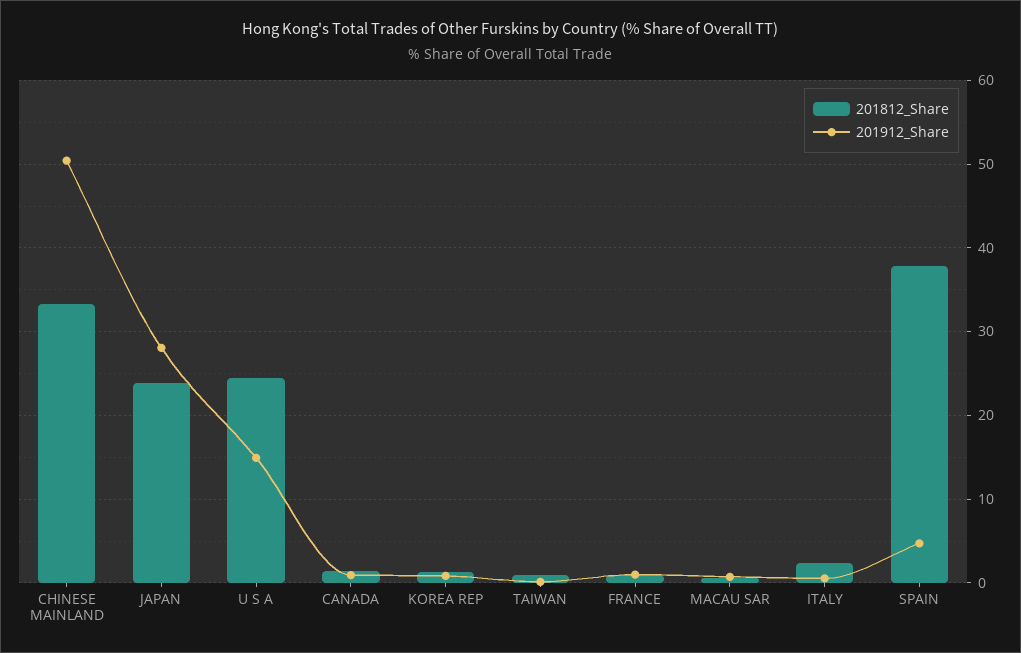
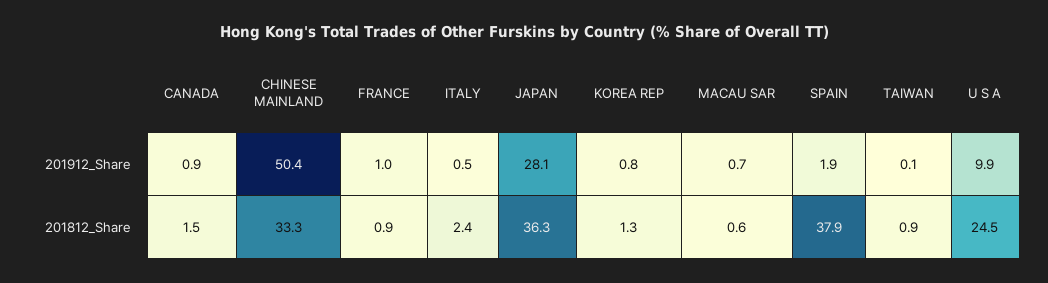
  {
    "201812_Share": {
      "CHINESE MAINLAND": 33.3,
-     "JAPAN": 24,
+     "JAPAN": 36.3,
      "U S A": 24.5,
      "CANADA": 1.5,
      "KOREA REP": 1.3,
      "TAIWAN": 0.9,
      "FRANCE": 0.9,
      "MACAU SAR": 0.6,
      "ITALY": 2.4,
      "SPAIN": 37.9
    },
    "201912_Share": {
      "CHINESE MAINLAND": 50.4,
      "JAPAN": 28.1,
-     "U S A": 15,
+     "U S A": 9.9,
      "CANADA": 0.9,
      "KOREA REP": 0.8,
      "TAIWAN": 0.1,
      "FRANCE": 1,
      "MACAU SAR": 0.7,
      "ITALY": 0.5,
-     "SPAIN": 5
+     "SPAIN": 1.9
    }
  }

